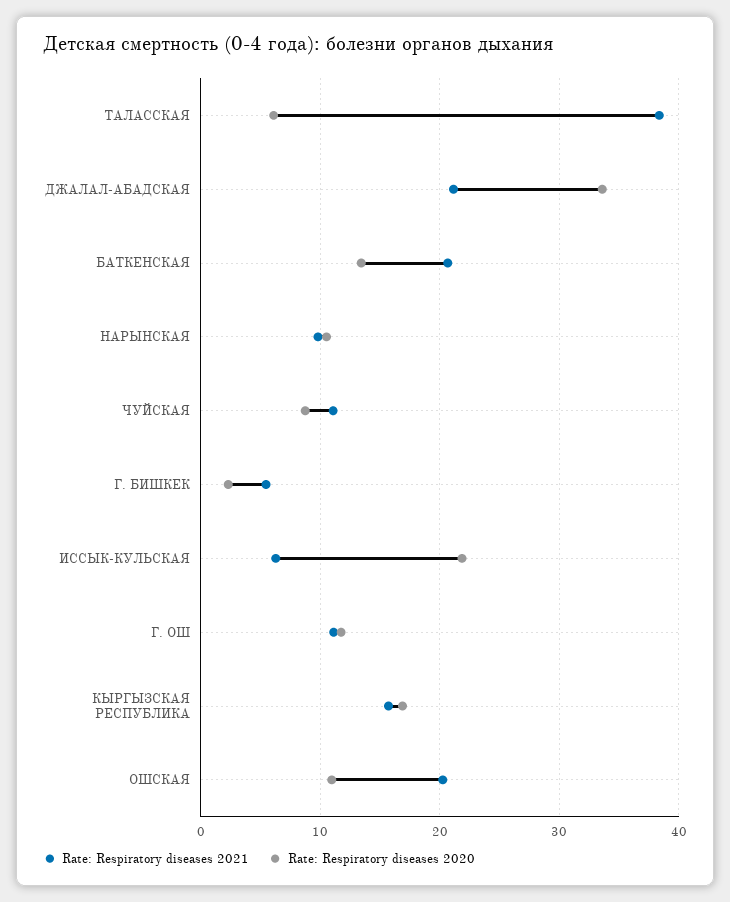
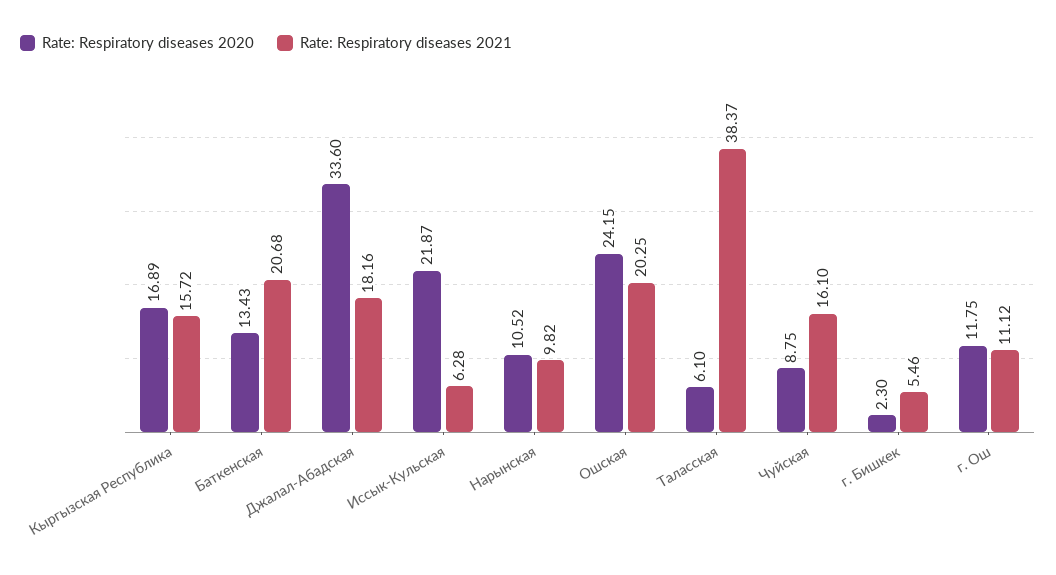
  {
    "Rate: Respiratory diseases 2021": {
      "ТАЛАССКАЯ": 38.37,
-     "ДЖАЛАЛ-АБАДСКАЯ": 21,
+     "ДЖАЛАЛ-АБАДСКАЯ": 18.16,
      "БАТКЕНСКАЯ": 20.68,
      "НАРЫНСКАЯ": 9.82,
-     "ЧУЙСКАЯ": 11,
+     "ЧУЙСКАЯ": 16.1,
      "Г. БИШКЕК": 5.46,
      "ИССЫК-КУЛЬСКАЯ": 6.28,
      "Г. ОШ": 11.12,
      "КЫРГЫЗСКАЯ РЕСПУБЛИКА": 15.72,
      "ОШСКАЯ": 20.25
    },
    "Rate: Respiratory diseases 2020": {
      "ТАЛАССКАЯ": 6.1,
      "ДЖАЛАЛ-АБАДСКАЯ": 33.6,
      "БАТКЕНСКАЯ": 13.43,
      "НАРЫНСКАЯ": 10.52,
      "ЧУЙСКАЯ": 8.75,
      "Г. БИШКЕК": 2.3,
      "ИССЫК-КУЛЬСКАЯ": 21.87,
      "Г. ОШ": 11.75,
      "КЫРГЫЗСКАЯ РЕСПУБЛИКА": 16.89,
-     "ОШСКАЯ": 11
+     "ОШСКАЯ": 24.15
    }
  }

